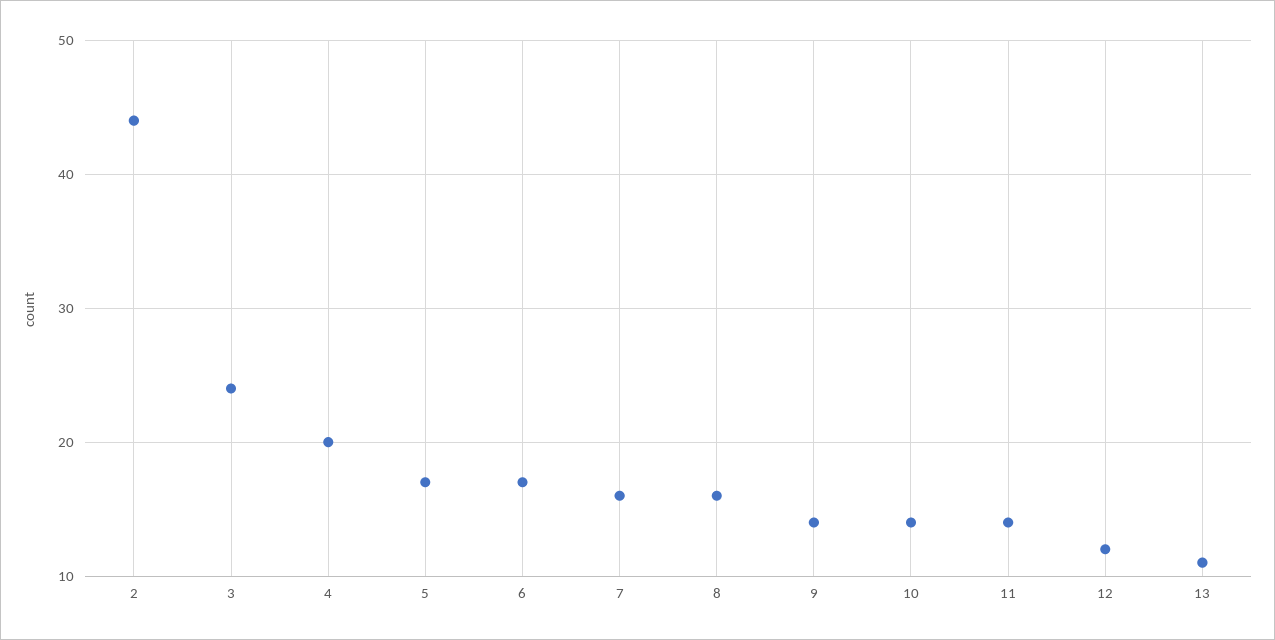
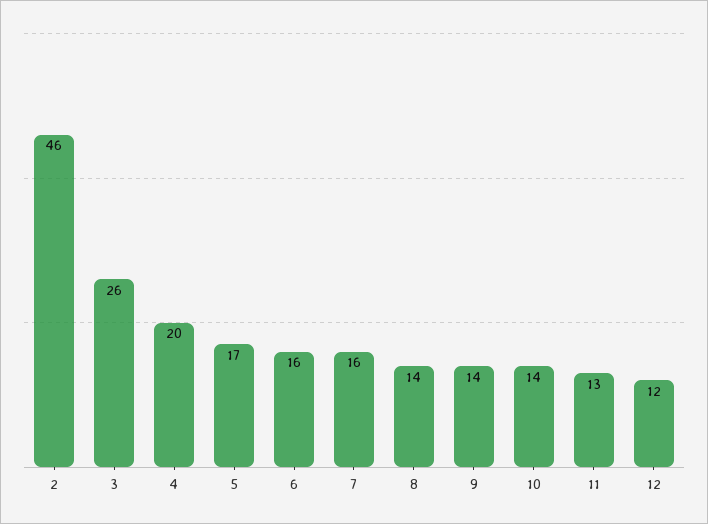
  {
-   "2": 44,
+   "2": 46,
-   "3": 24,
+   "3": 26,
    "4": 20,
    "5": 17,
-   "6": 17,
+   "6": 16,
    "7": 16,
-   "8": 16,
+   "8": 14,
    "9": 14,
    "10": 14,
-   "11": 14,
+   "11": 13,
-   "12": 12,
+   "12": 12
-   "13": 11
  }

